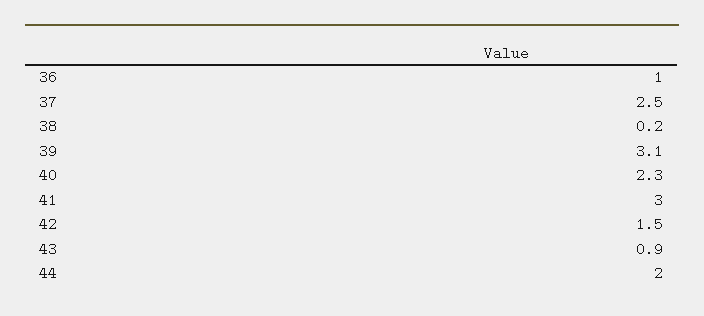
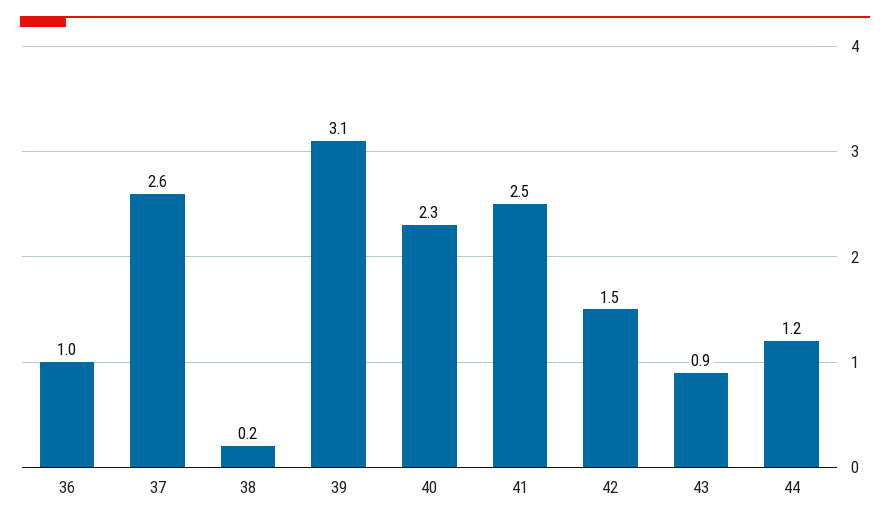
  {
    "36": 1,
-   "37": 2.5,
+   "37": 2.6,
    "38": 0.2,
    "39": 3.1,
    "40": 2.3,
-   "41": 3,
+   "41": 2.5,
    "42": 1.5,
    "43": 0.9,
-   "44": 2
+   "44": 1.2
  }

